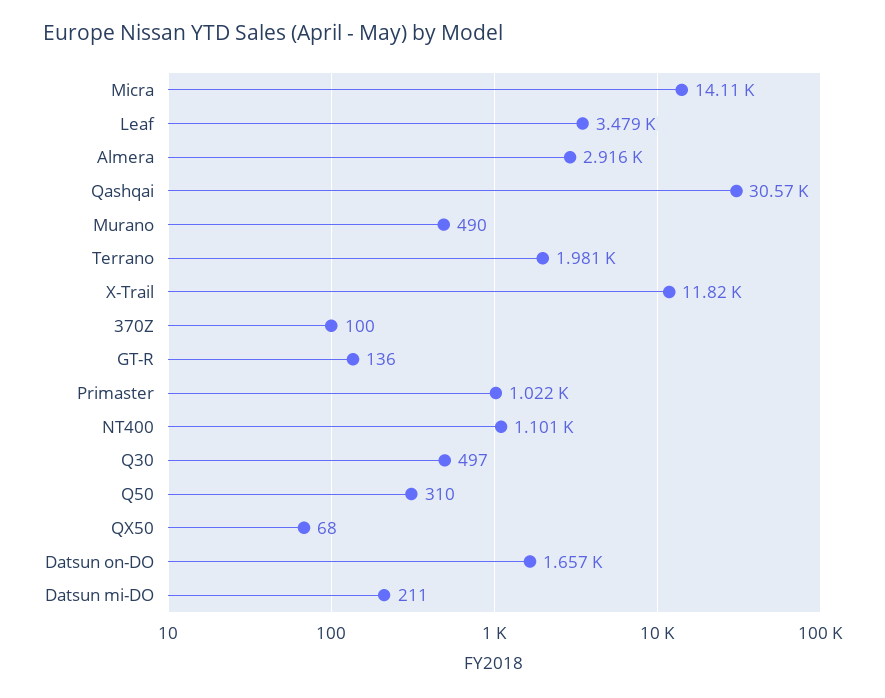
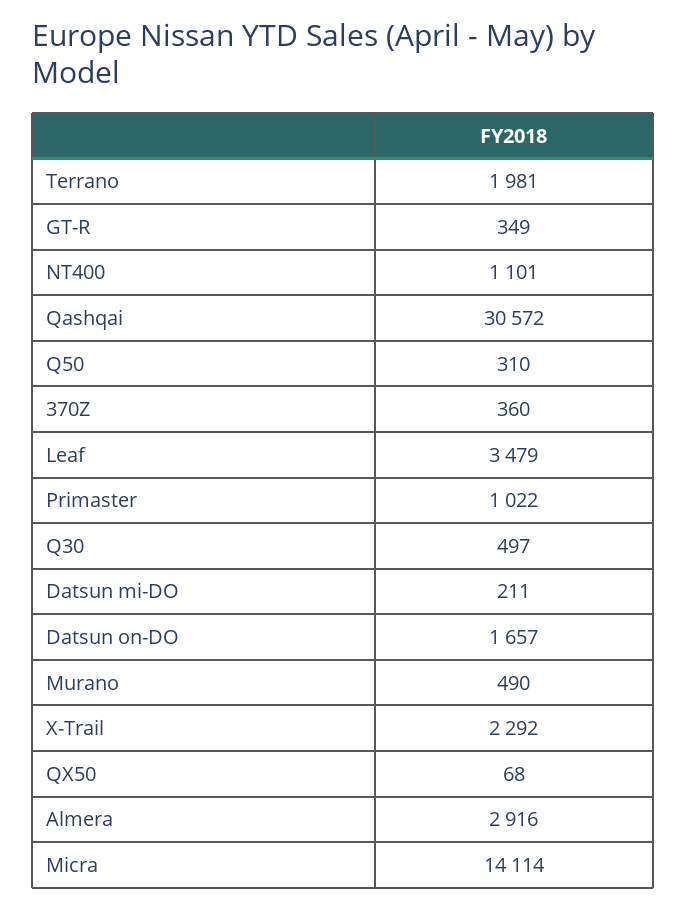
  {
    "Micra": 14114,
    "Leaf": 3479,
    "Almera": 2916,
    "Qashqai": 30572,
    "Murano": 490,
    "Terrano": 1981,
-   "X-Trail": 11820,
+   "X-Trail": 2292,
-   "370Z": 100,
+   "370Z": 360,
-   "GT-R": 136,
+   "GT-R": 349,
    "Primaster": 1022,
    "NT400": 1101,
    "Q30": 497,
    "Q50": 310,
    "QX50": 68,
    "Datsun on-DO": 1657,
    "Datsun mi-DO": 211
  }

